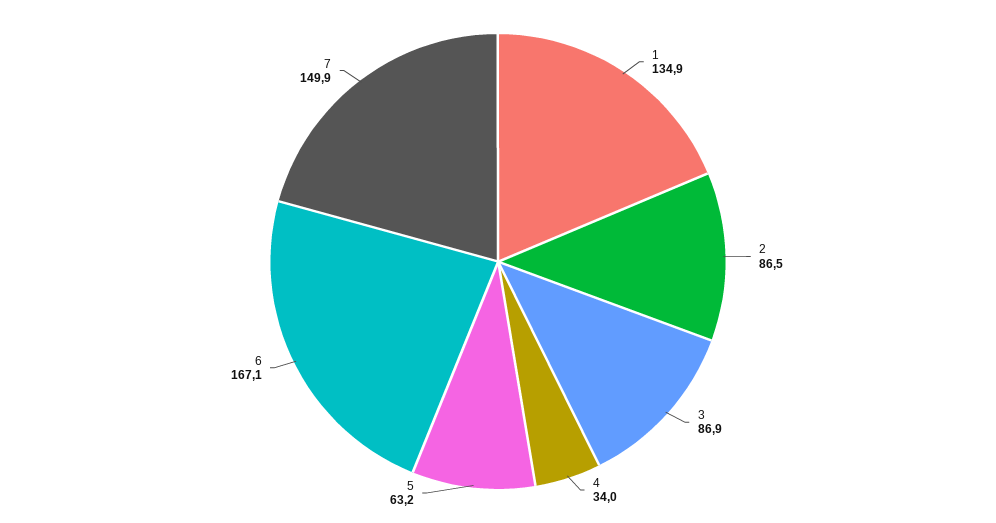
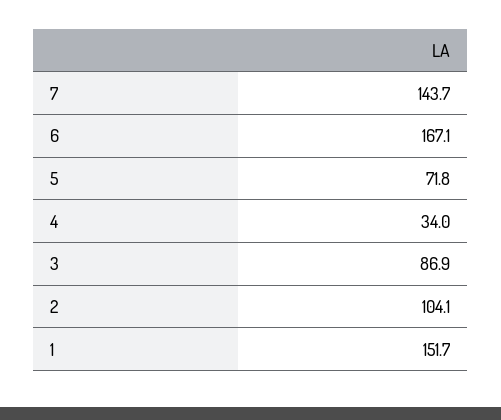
  {
-   "1": 134.9,
+   "1": 151.7,
-   "2": 86.5,
+   "2": 104.1,
    "3": 86.9,
    "4": 34,
-   "5": 63.2,
+   "5": 71.8,
    "6": 167.1,
-   "7": 149.9
+   "7": 143.7
  }

